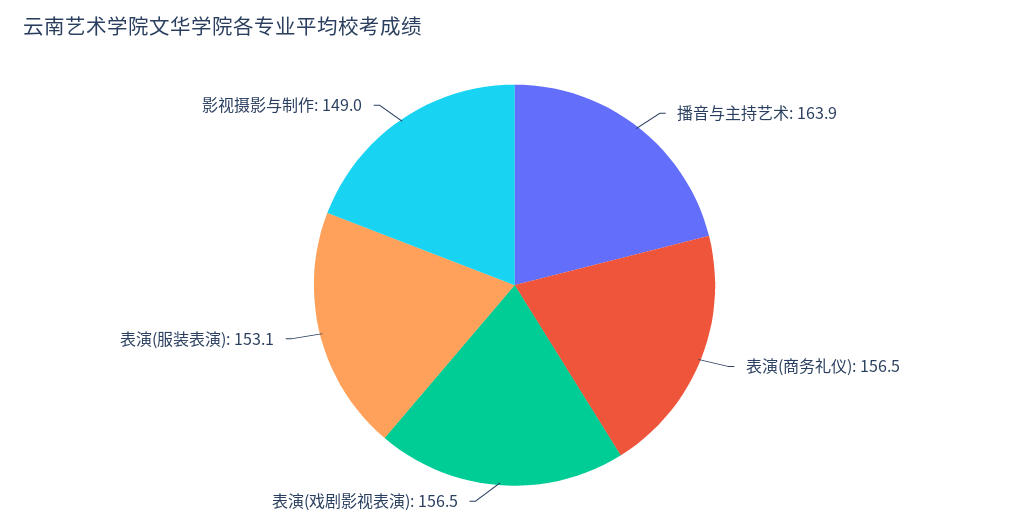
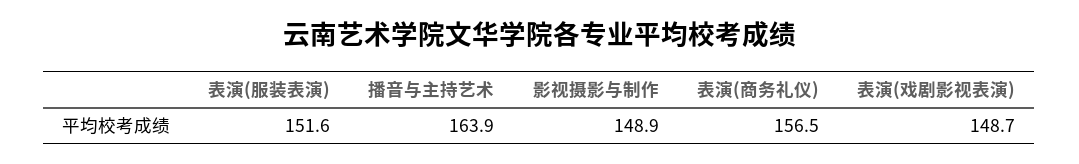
  {
    "播音与主持艺术": 163.9,
    "表演(商务礼仪)": 156.5,
-   "表演(戏剧影视表演)": 156.5,
+   "表演(戏剧影视表演)": 148.7,
-   "表演(服装表演)": 153.1,
+   "表演(服装表演)": 151.6,
-   "影视摄影与制作": 149
+   "影视摄影与制作": 148.9
  }

